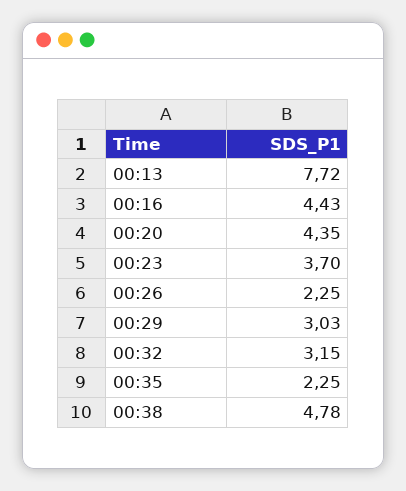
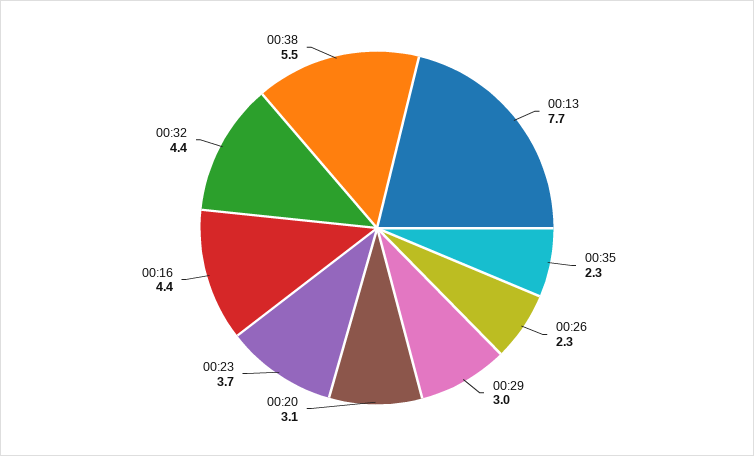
  {
    "00:13": 7.72,
    "00:16": 4.43,
-   "00:20": 4.35,
+   "00:20": 3.1,
    "00:23": 3.7,
    "00:26": 2.25,
    "00:29": 3.03,
-   "00:32": 3.15,
+   "00:32": 4.4,
    "00:35": 2.25,
-   "00:38": 4.78
+   "00:38": 5.5
  }

